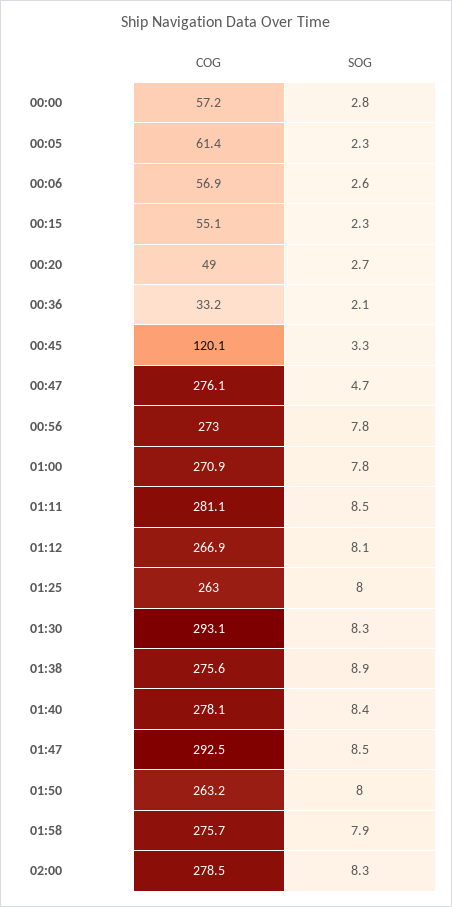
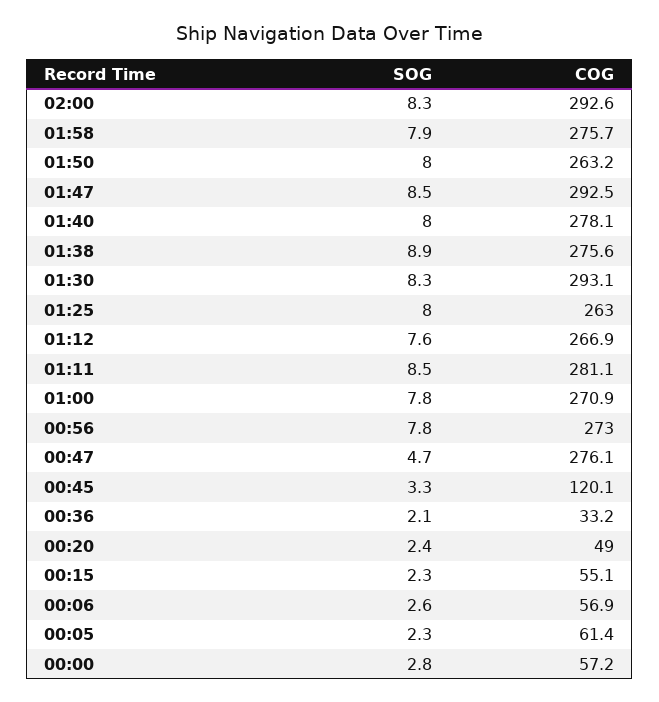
  {
    "COG": {
      "00:00": 57.2,
      "00:05": 61.4,
      "00:06": 56.9,
      "00:15": 55.1,
      "00:20": 49,
      "00:36": 33.2,
      "00:45": 120.1,
      "00:47": 276.1,
      "00:56": 273,
      "01:00": 270.9,
      "01:11": 281.1,
      "01:12": 266.9,
      "01:25": 263,
      "01:30": 293.1,
      "01:38": 275.6,
      "01:40": 278.1,
      "01:47": 292.5,
      "01:50": 263.2,
      "01:58": 275.7,
-     "02:00": 278.5
+     "02:00": 292.6
    },
    "SOG": {
      "00:00": 2.8,
      "00:05": 2.3,
      "00:06": 2.6,
      "00:15": 2.3,
-     "00:20": 2.7,
+     "00:20": 2.4,
      "00:36": 2.1,
      "00:45": 3.3,
      "00:47": 4.7,
      "00:56": 7.8,
      "01:00": 7.8,
      "01:11": 8.5,
-     "01:12": 8.1,
+     "01:12": 7.6,
      "01:25": 8,
      "01:30": 8.3,
      "01:38": 8.9,
-     "01:40": 8.4,
+     "01:40": 8,
      "01:47": 8.5,
      "01:50": 8,
      "01:58": 7.9,
      "02:00": 8.3
    }
  }

